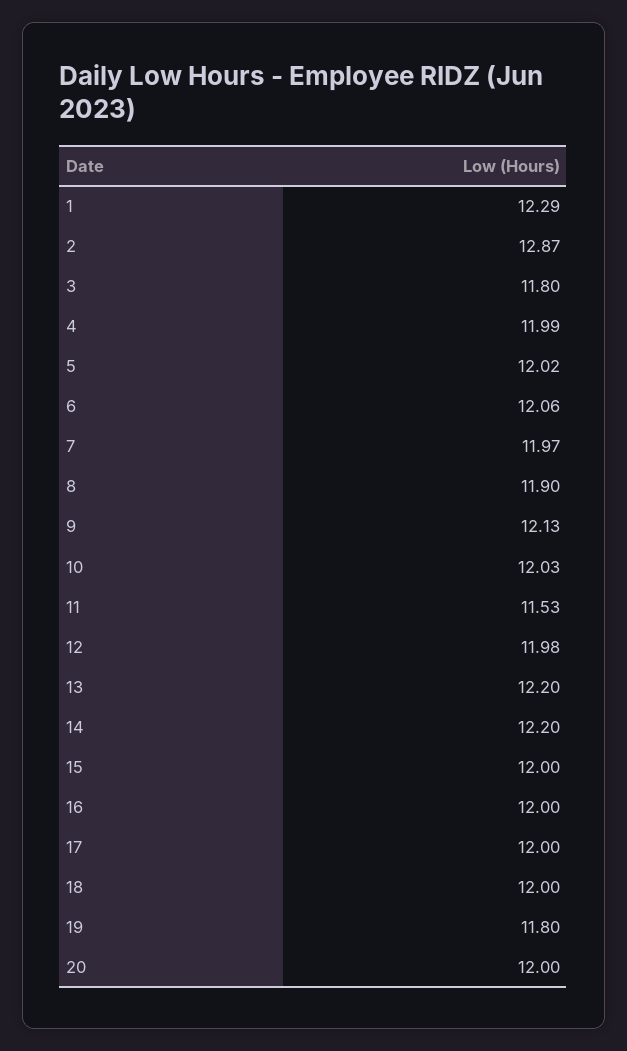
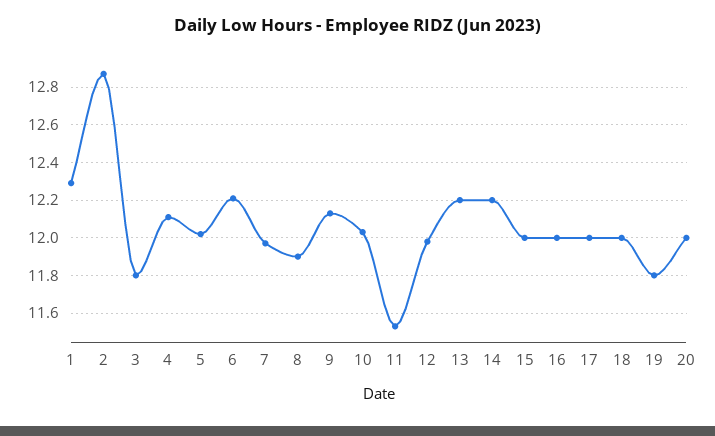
  {
    "1": 12.29,
    "2": 12.87,
    "3": 11.8,
-   "4": 11.99,
+   "4": 12.1,
    "5": 12.02,
-   "6": 12.06,
+   "6": 12.2,
    "7": 11.97,
    "8": 11.9,
    "9": 12.13,
    "10": 12.03,
    "11": 11.53,
    "12": 11.98,
    "13": 12.2,
    "14": 12.2,
    "15": 12,
    "16": 12,
    "17": 12,
    "18": 12,
    "19": 11.8,
    "20": 12
  }

